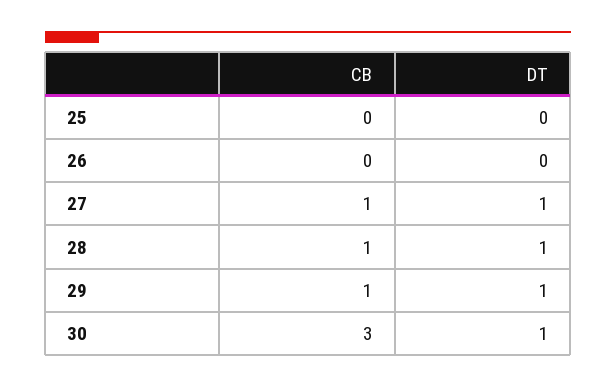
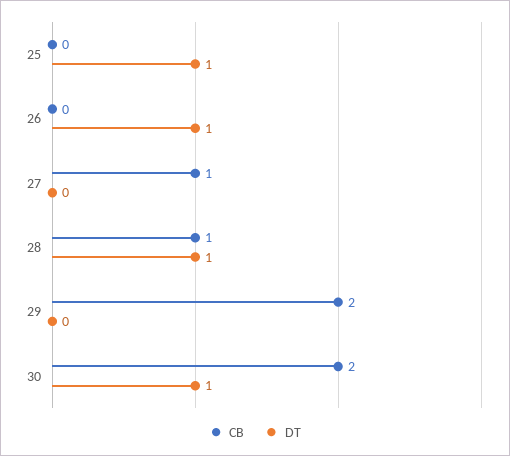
  {
    "CB": {
      "25": 0,
      "26": 0,
      "27": 1,
      "28": 1,
-     "29": 1,
+     "29": 2,
-     "30": 3
+     "30": 2
    },
    "DT": {
-     "25": 0,
+     "25": 1,
-     "26": 0,
+     "26": 1,
-     "27": 1,
+     "27": 0,
      "28": 1,
-     "29": 1,
+     "29": 0,
      "30": 1
    }
  }

